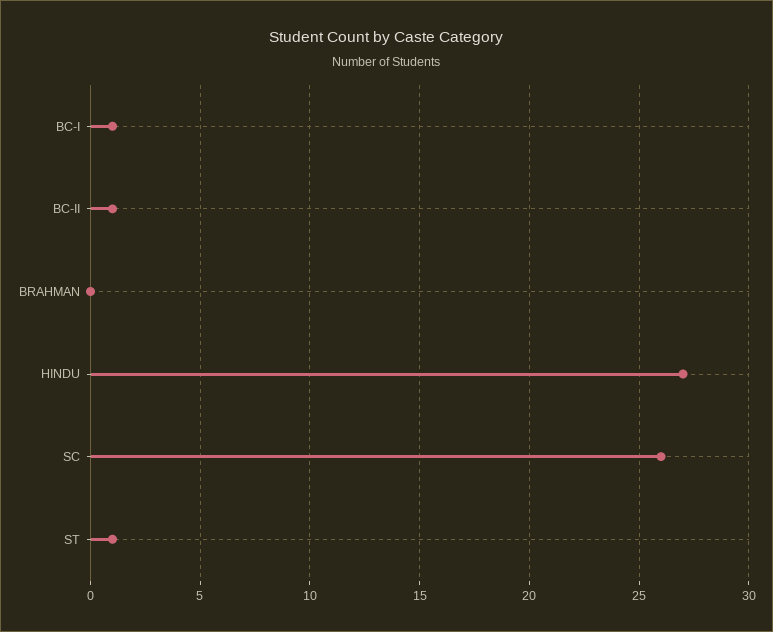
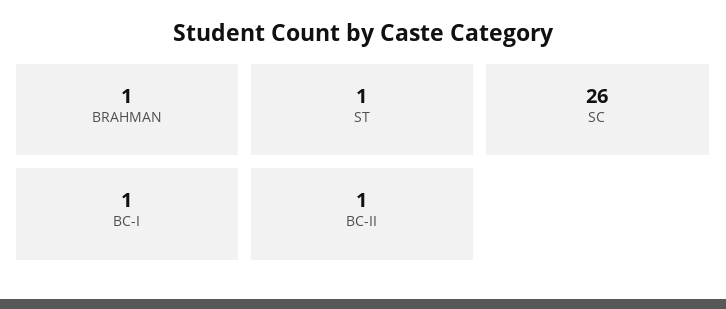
  {
    "BC-I": 1,
    "BC-II": 1,
-   "BRAHMAN": 0,
+   "BRAHMAN": 1,
-   "HINDU": 27,
    "SC": 26,
    "ST": 1
  }

